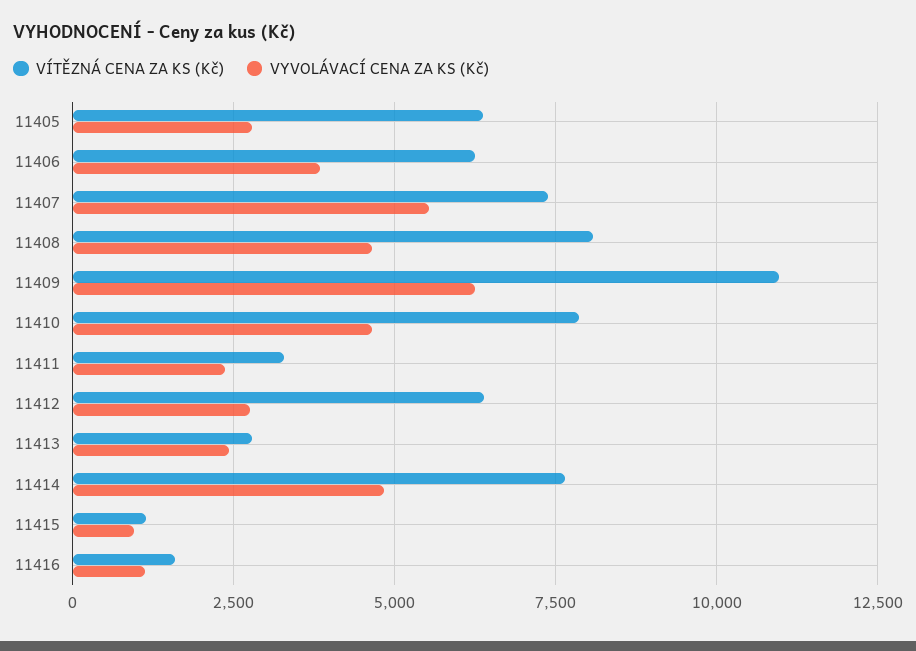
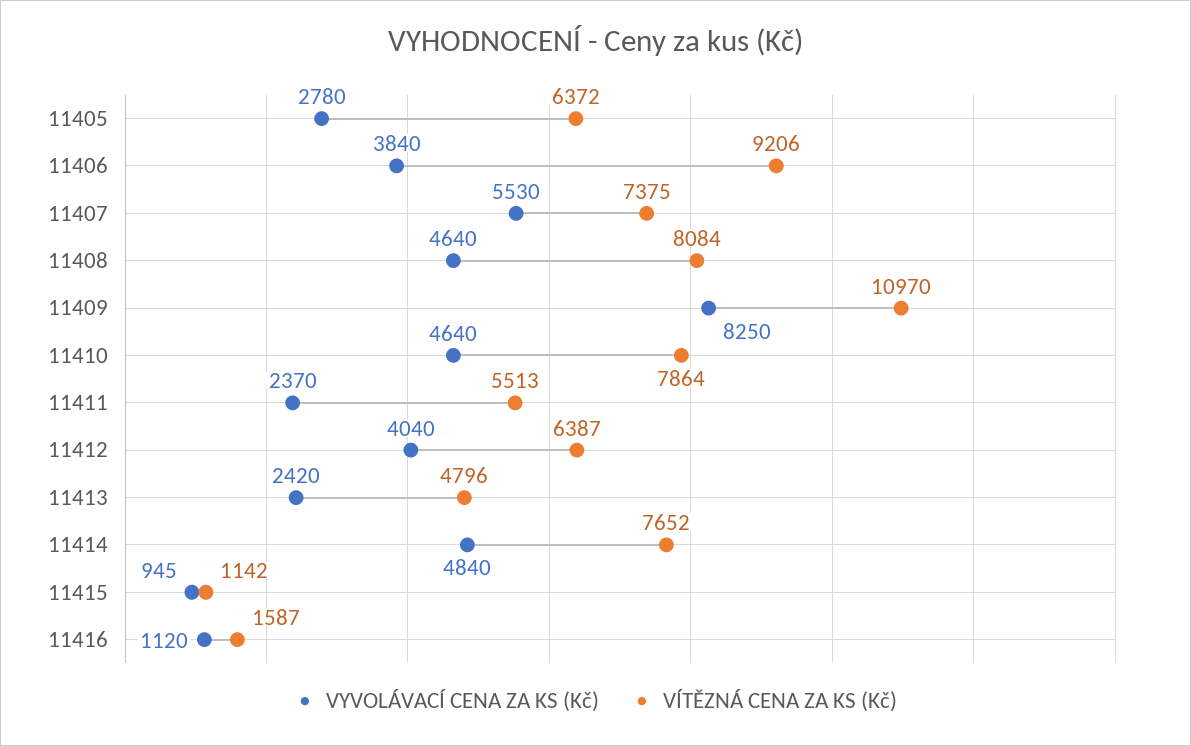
  {
    "VÍTĚZNÁ CENA ZA KS (Kč)": {
      "11405": 6372,
-     "11406": 6250,
+     "11406": 9206,
      "11407": 7375,
      "11408": 8084,
      "11409": 10970,
      "11410": 7864,
-     "11411": 3250,
+     "11411": 5513,
      "11412": 6387,
-     "11413": 2750,
+     "11413": 4796,
      "11414": 7652,
      "11415": 1142,
      "11416": 1587
    },
    "VYVOLÁVACÍ CENA ZA KS (Kč)": {
      "11405": 2780,
      "11406": 3840,
      "11407": 5530,
      "11408": 4640,
-     "11409": 6250,
+     "11409": 8250,
      "11410": 4640,
      "11411": 2370,
-     "11412": 2750,
+     "11412": 4040,
      "11413": 2420,
      "11414": 4840,
      "11415": 945,
      "11416": 1120
    }
  }

